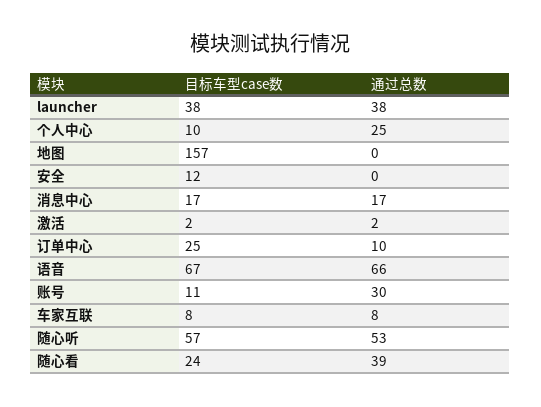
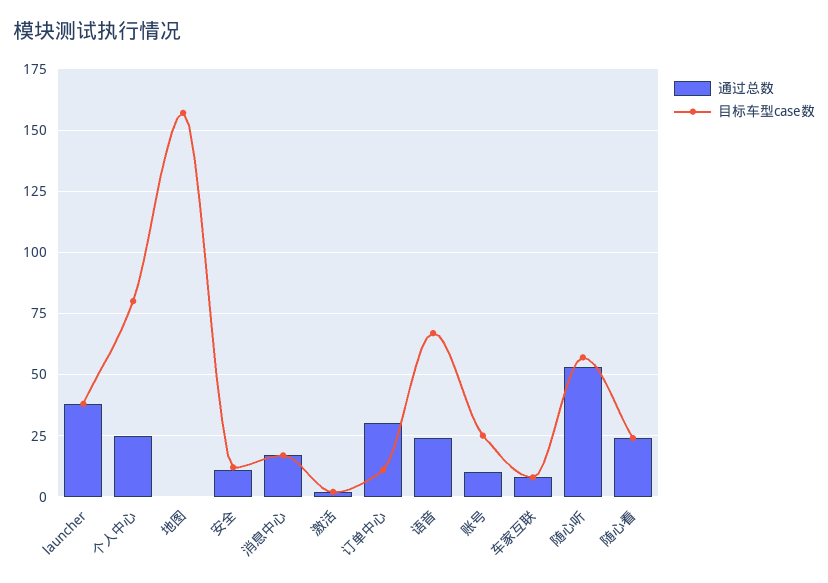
  {
    "目标车型case数": {
      "launcher": 38,
-     "个人中心": 10,
+     "个人中心": 80,
      "地图": 157,
      "安全": 12,
      "消息中心": 17,
      "激活": 2,
-     "订单中心": 25,
+     "订单中心": 10,
      "语音": 67,
-     "账号": 11,
+     "账号": 25,
      "车家互联": 8,
      "随心听": 57,
      "随心看": 24
    },
    "通过总数": {
      "launcher": 38,
      "个人中心": 25,
      "地图": 0,
-     "安全": 0,
+     "安全": 10,
      "消息中心": 17,
      "激活": 2,
-     "订单中心": 10,
+     "订单中心": 30,
-     "语音": 66,
+     "语音": 25,
-     "账号": 30,
+     "账号": 10,
      "车家互联": 8,
      "随心听": 53,
-     "随心看": 39
+     "随心看": 25
    }
  }

